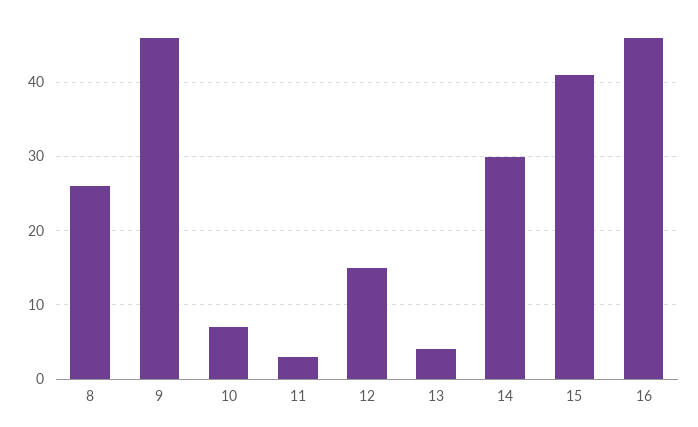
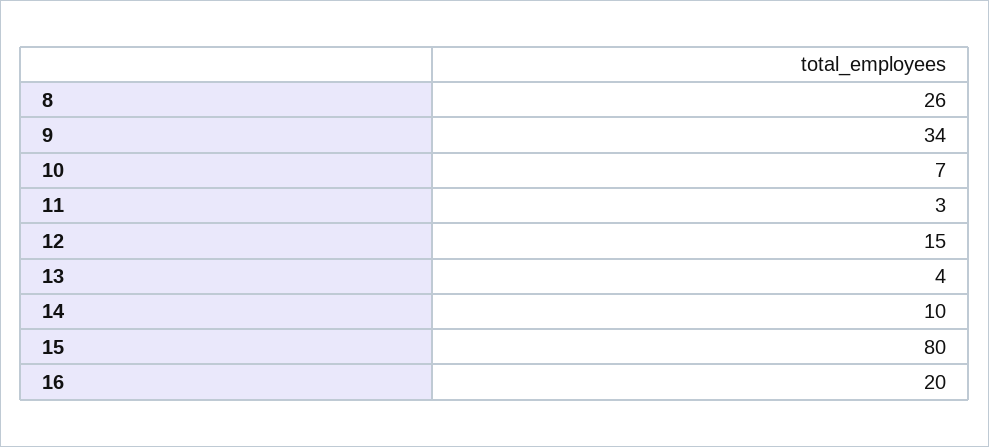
  {
    "8": 26,
-   "9": 46,
+   "9": 34,
    "10": 7,
    "11": 3,
    "12": 15,
    "13": 4,
-   "14": 30,
+   "14": 10,
-   "15": 41,
+   "15": 80,
-   "16": 46
+   "16": 20
  }

